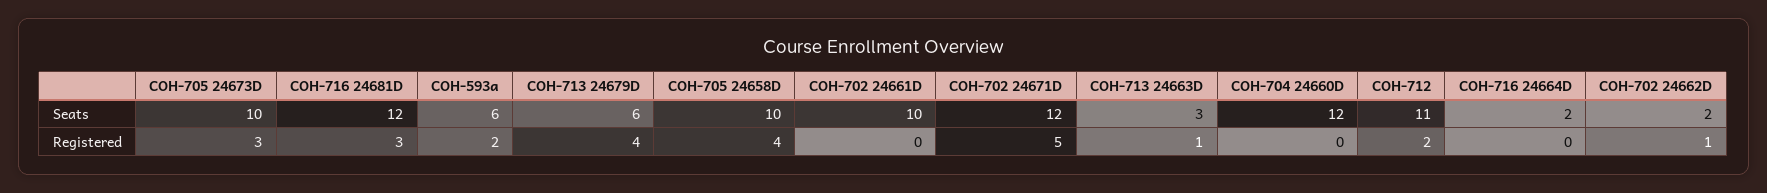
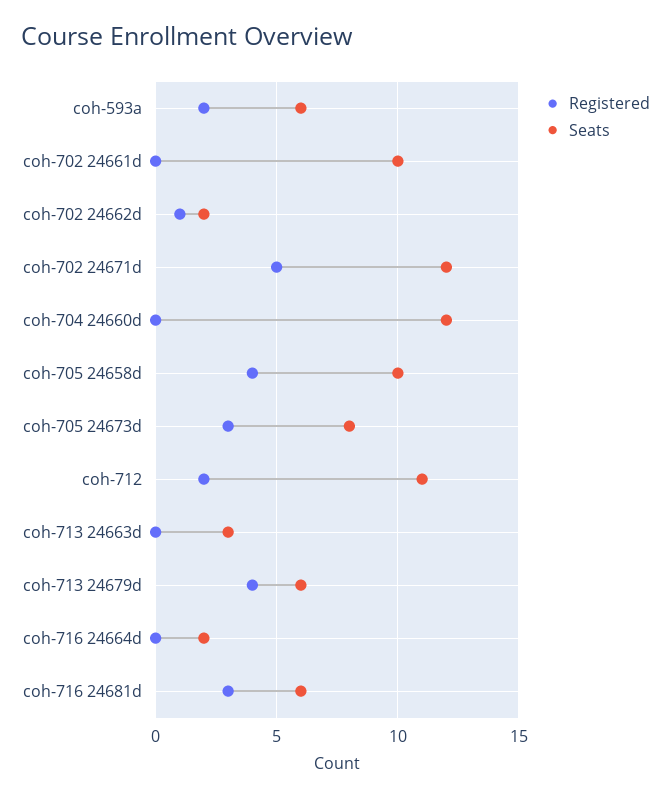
  {
    "Seats": {
-     "COH-705 24673D": 10,
+     "COH-705 24673D": 8,
-     "COH-716 24681D": 12,
+     "COH-716 24681D": 6,
      "COH-593a": 6,
      "COH-713 24679D": 6,
      "COH-705 24658D": 10,
      "COH-702 24661D": 10,
      "COH-702 24671D": 12,
      "COH-713 24663D": 3,
      "COH-704 24660D": 12,
      "COH-712": 11,
      "COH-716 24664D": 2,
      "COH-702 24662D": 2
    },
    "Registered": {
      "COH-705 24673D": 3,
      "COH-716 24681D": 3,
      "COH-593a": 2,
      "COH-713 24679D": 4,
      "COH-705 24658D": 4,
      "COH-702 24661D": 0,
      "COH-702 24671D": 5,
-     "COH-713 24663D": 1,
+     "COH-713 24663D": 0,
      "COH-704 24660D": 0,
      "COH-712": 2,
      "COH-716 24664D": 0,
      "COH-702 24662D": 1
    }
  }

